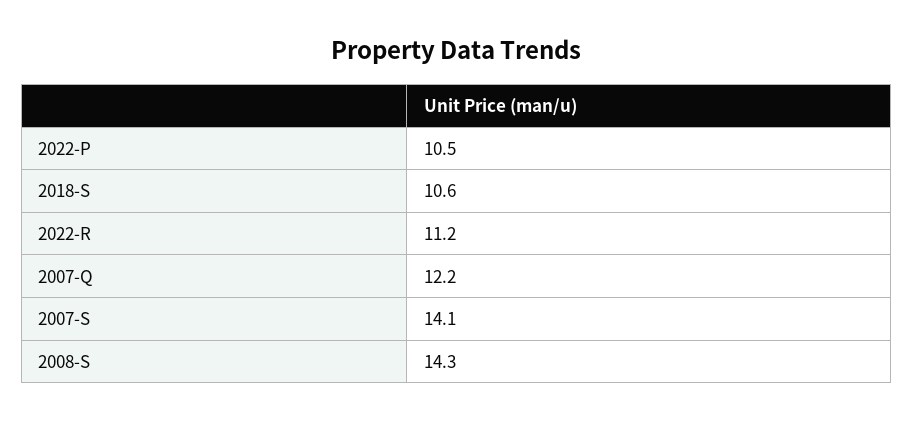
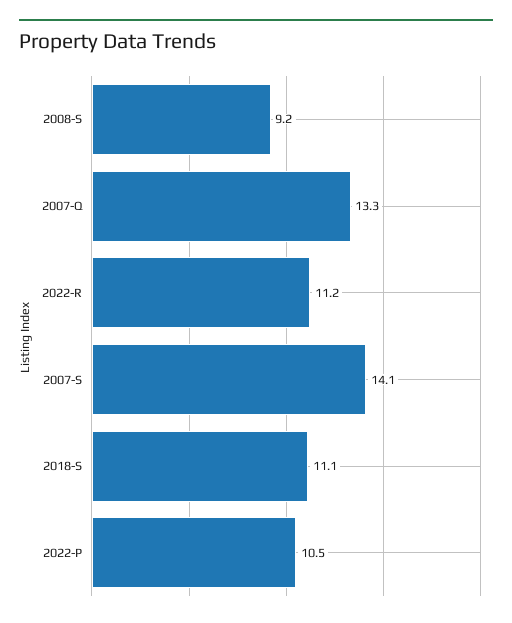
  {
    "2022-P": 10.5,
-   "2018-S": 10.6,
+   "2018-S": 11.1,
    "2022-R": 11.2,
-   "2007-Q": 12.2,
+   "2007-Q": 13.3,
    "2007-S": 14.1,
-   "2008-S": 14.3
+   "2008-S": 9.2
  }

